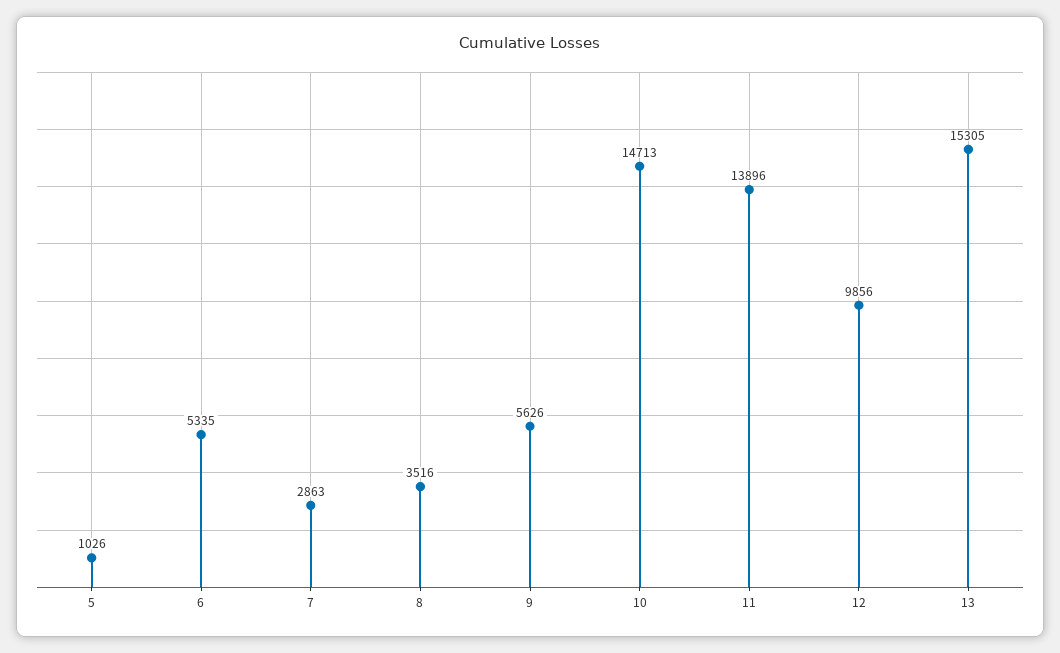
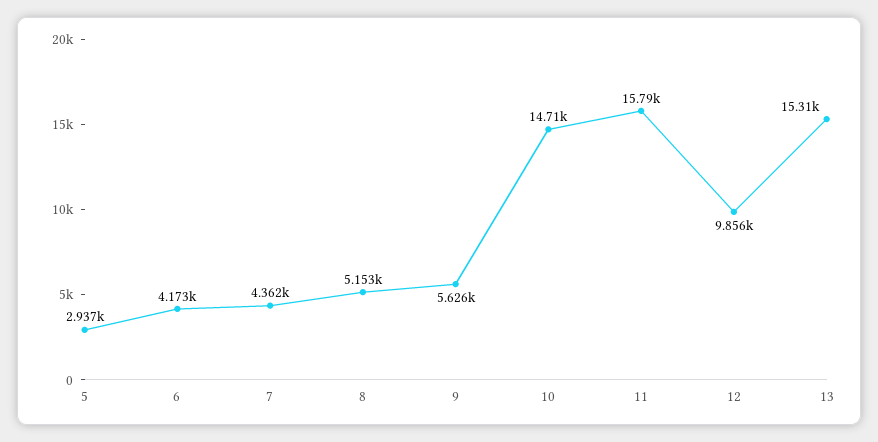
  {
-   "5": 1026,
+   "5": 2937,
-   "6": 5335,
+   "6": 4173,
-   "7": 2863,
+   "7": 4362,
-   "8": 3516,
+   "8": 5153,
    "9": 5626,
    "10": 14713,
-   "11": 13896,
+   "11": 15790,
    "12": 9856,
    "13": 15305
  }

